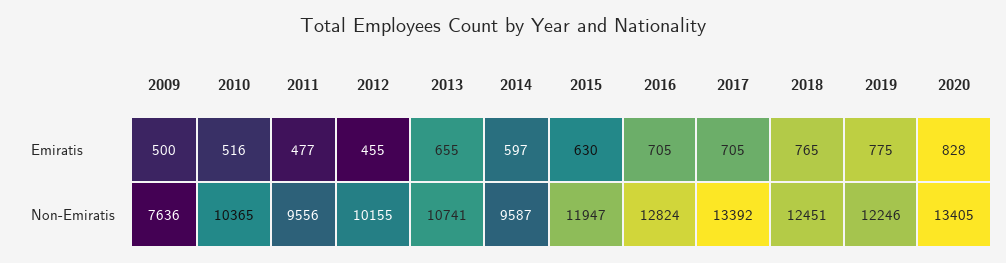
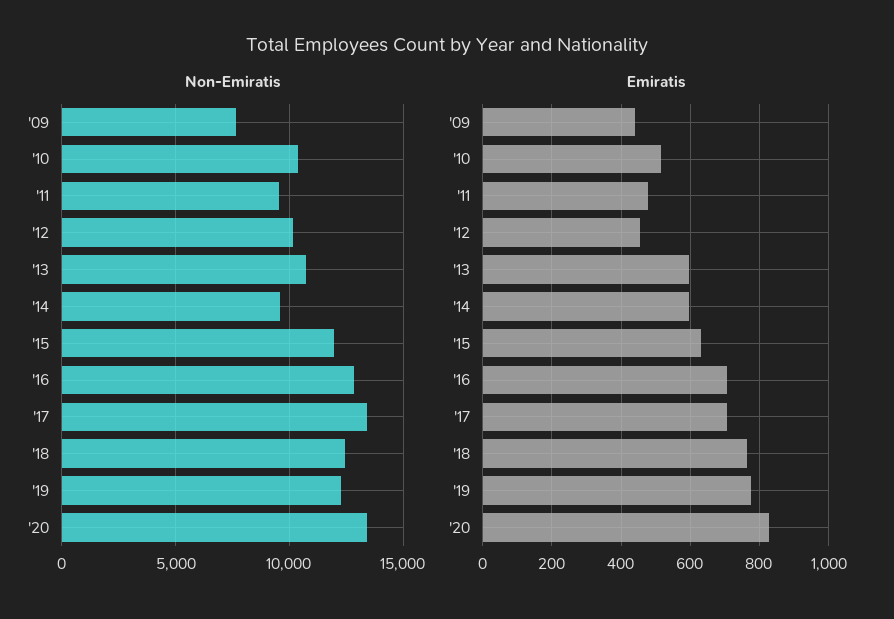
  {
    "Emiratis": {
-     "2009": 500,
+     "2009": 440,
      "2010": 516,
      "2011": 477,
      "2012": 455,
-     "2013": 655,
+     "2013": 600,
      "2014": 597,
      "2015": 630,
      "2016": 705,
      "2017": 705,
      "2018": 765,
      "2019": 775,
      "2020": 828
    },
    "Non-Emiratis": {
      "2009": 7636,
      "2010": 10365,
      "2011": 9556,
      "2012": 10155,
      "2013": 10741,
      "2014": 9587,
      "2015": 11947,
      "2016": 12824,
      "2017": 13392,
      "2018": 12451,
      "2019": 12246,
      "2020": 13405
    }
  }

